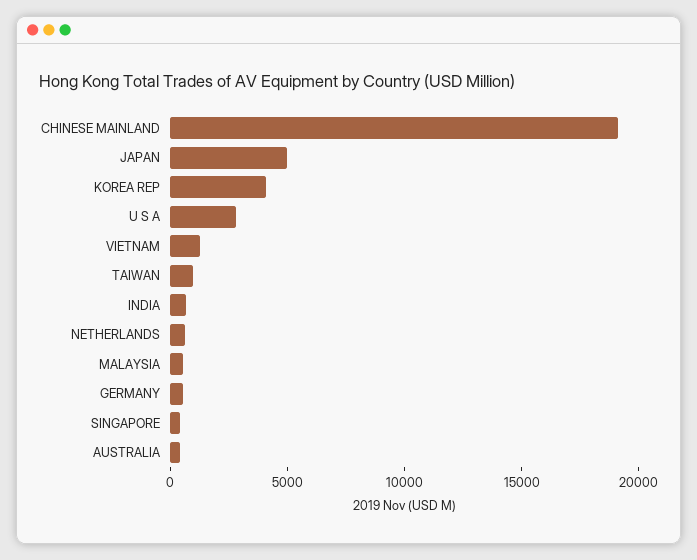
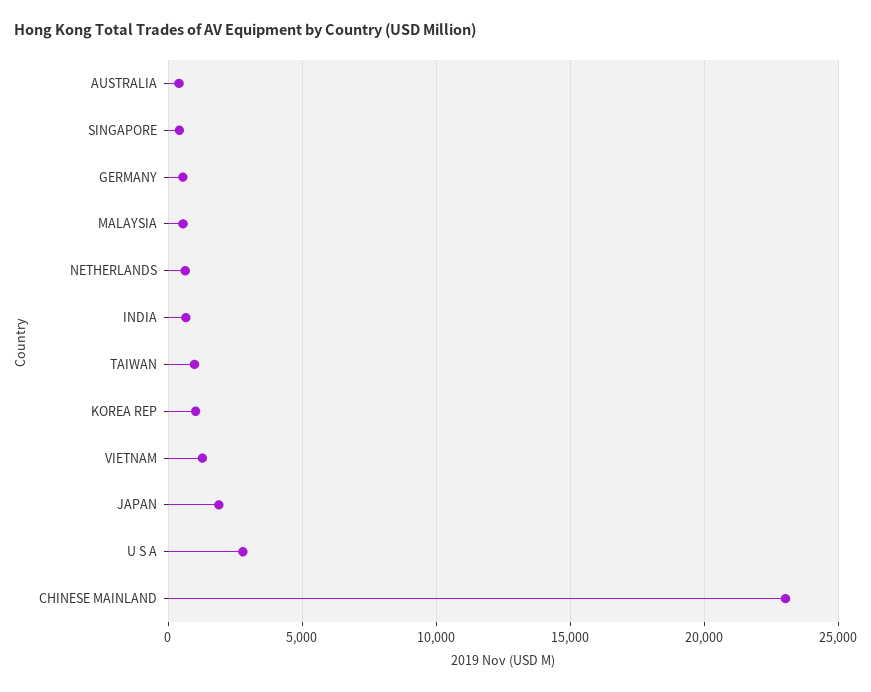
  {
-   "CHINESE MAINLAND": 19000,
+   "CHINESE MAINLAND": 23000,
-   "JAPAN": 5000,
+   "JAPAN": 2000,
-   "KOREA REP": 4000,
+   "KOREA REP": 1000,
    "U S A": 3000,
    "VIETNAM": 1500,
    "TAIWAN": 1000,
    "INDIA": 500,
    "NETHERLANDS": 500,
    "MALAYSIA": 500,
    "GERMANY": 500,
    "SINGAPORE": 500,
    "AUSTRALIA": 500
  }

